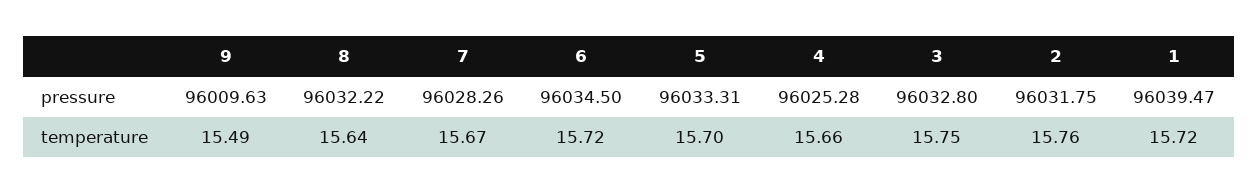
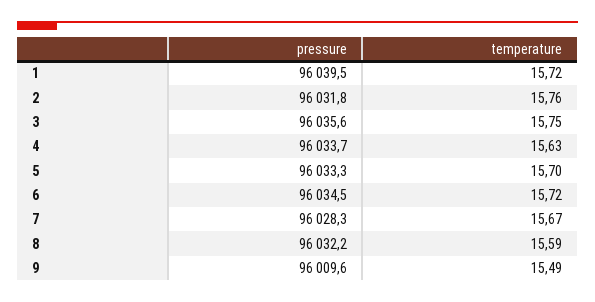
  {
    "9": {
      "pressure": 96009.63,
      "temperature": 15.49
    },
    "8": {
      "pressure": 96032.22,
-     "temperature": 15.64
+     "temperature": 15.59
    },
    "7": {
      "pressure": 96028.26,
      "temperature": 15.67
    },
    "6": {
      "pressure": 96034.5,
      "temperature": 15.72
    },
    "5": {
      "pressure": 96033.31,
      "temperature": 15.7
    },
    "4": {
-     "pressure": 96025.28,
+     "pressure": 96033.7,
-     "temperature": 15.66
+     "temperature": 15.63
    },
    "3": {
-     "pressure": 96032.8,
+     "pressure": 96035.6,
      "temperature": 15.75
    },
    "2": {
      "pressure": 96031.75,
      "temperature": 15.76
    },
    "1": {
      "pressure": 96039.47,
      "temperature": 15.72
    }
  }

